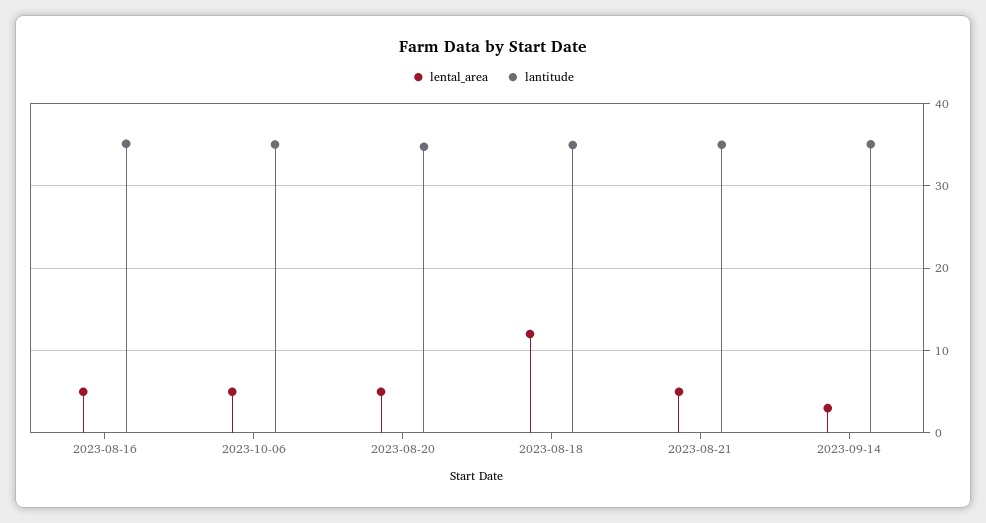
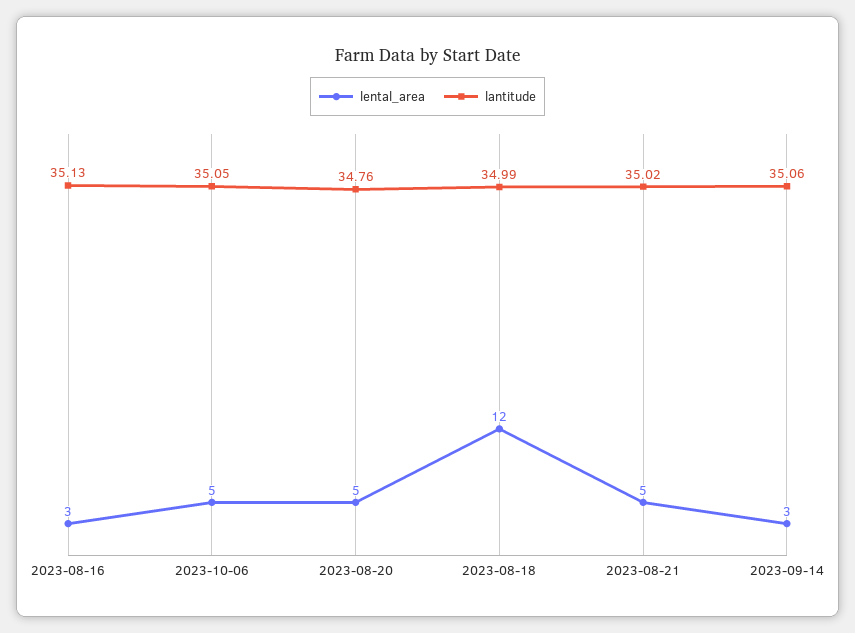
  {
    "lental_area": {
-     "2023-08-16": 5,
+     "2023-08-16": 3,
      "2023-10-06": 5,
      "2023-08-20": 5,
      "2023-08-18": 12,
      "2023-08-21": 5,
      "2023-09-14": 3
    },
    "lantitude": {
      "2023-08-16": 35.13,
      "2023-10-06": 35.05,
      "2023-08-20": 34.76,
      "2023-08-18": 34.99,
      "2023-08-21": 35.02,
      "2023-09-14": 35.06
    }
  }

